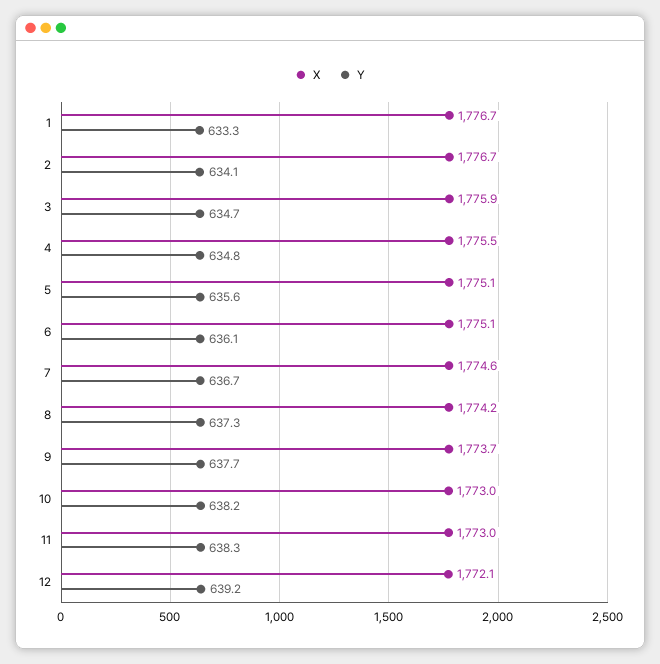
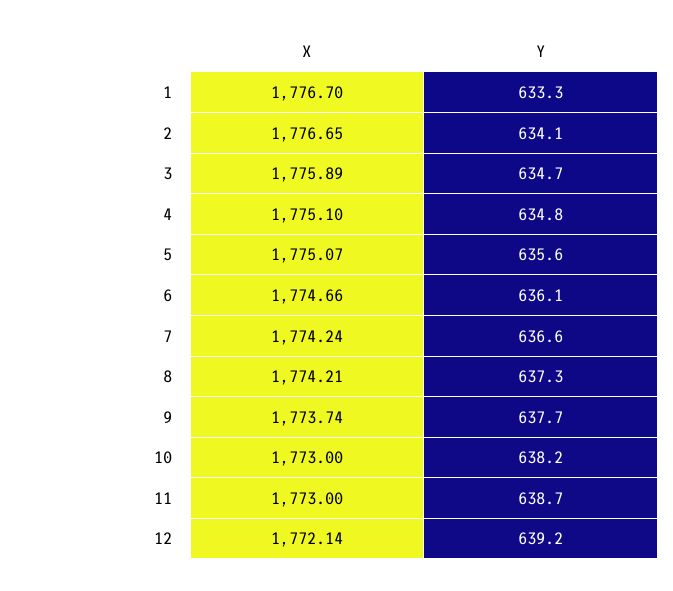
  {
    "X": {
      "1": 1776.7,
      "2": 1776.65,
      "3": 1775.89,
-     "4": 1775.5,
+     "4": 1775.1,
      "5": 1775.07,
-     "6": 1775.1,
+     "6": 1774.66,
-     "7": 1774.6,
+     "7": 1774.24,
      "8": 1774.21,
      "9": 1773.74,
      "10": 1773,
      "11": 1773,
      "12": 1772.14
    },
    "Y": {
      "1": 633.3,
      "2": 634.1,
      "3": 634.7,
      "4": 634.8,
      "5": 635.6,
      "6": 636.1,
-     "7": 636.7,
+     "7": 636.6,
      "8": 637.3,
      "9": 637.7,
      "10": 638.2,
-     "11": 638.3,
+     "11": 638.7,
      "12": 639.2
    }
  }

